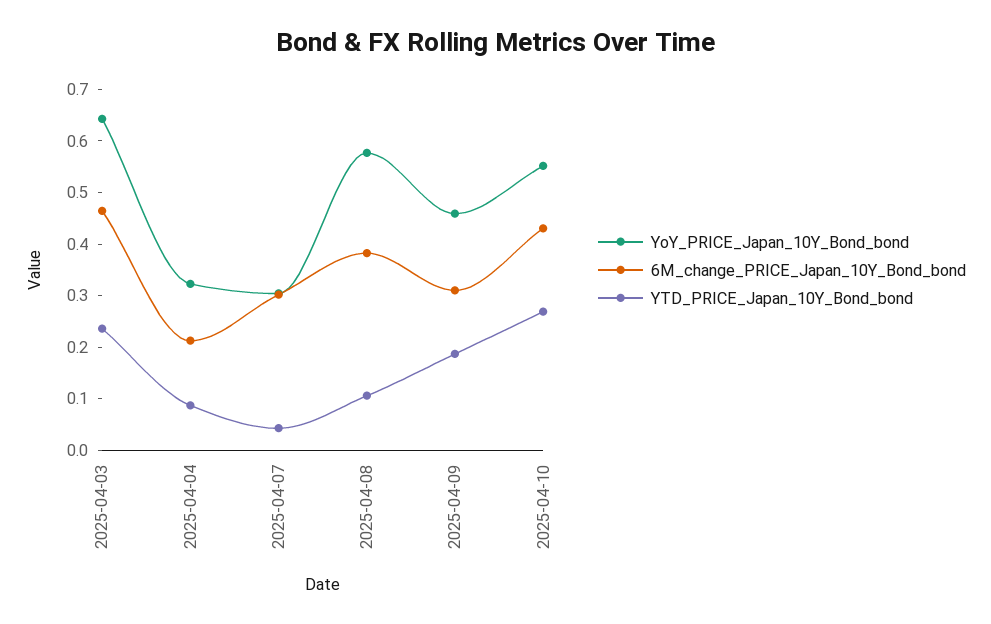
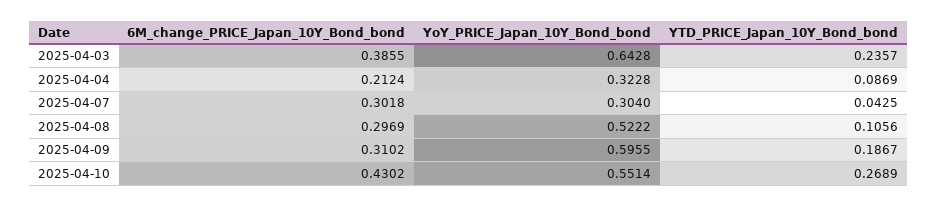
  {
    "YoY_PRICE_Japan_10Y_Bond_bond": {
      "2025-04-03": 0.6428,
      "2025-04-04": 0.3228,
      "2025-04-07": 0.304,
-     "2025-04-08": 0.58,
+     "2025-04-08": 0.5222,
-     "2025-04-09": 0.46,
+     "2025-04-09": 0.5955,
      "2025-04-10": 0.5514
    },
    "6M_change_PRICE_Japan_10Y_Bond_bond": {
-     "2025-04-03": 0.46,
+     "2025-04-03": 0.3855,
      "2025-04-04": 0.2124,
      "2025-04-07": 0.3018,
-     "2025-04-08": 0.38,
+     "2025-04-08": 0.2969,
      "2025-04-09": 0.3102,
      "2025-04-10": 0.4302
    },
    "YTD_PRICE_Japan_10Y_Bond_bond": {
      "2025-04-03": 0.2357,
      "2025-04-04": 0.0869,
      "2025-04-07": 0.0425,
      "2025-04-08": 0.1056,
      "2025-04-09": 0.1867,
      "2025-04-10": 0.2689
    }
  }

